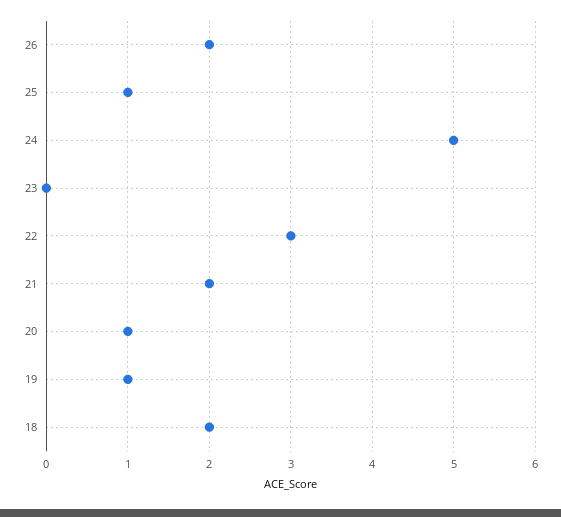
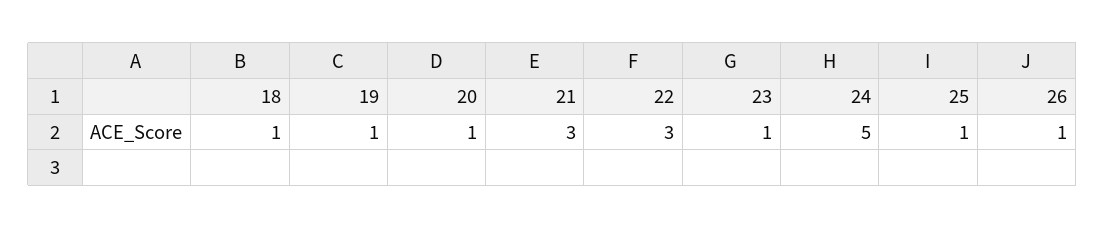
  {
-   "26": 2,
+   "26": 1,
    "25": 1,
    "24": 5,
-   "23": 0,
+   "23": 1,
    "22": 3,
-   "21": 2,
+   "21": 3,
    "20": 1,
    "19": 1,
-   "18": 2
+   "18": 1
  }

